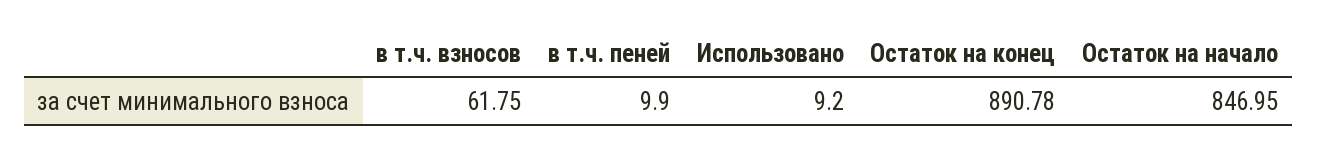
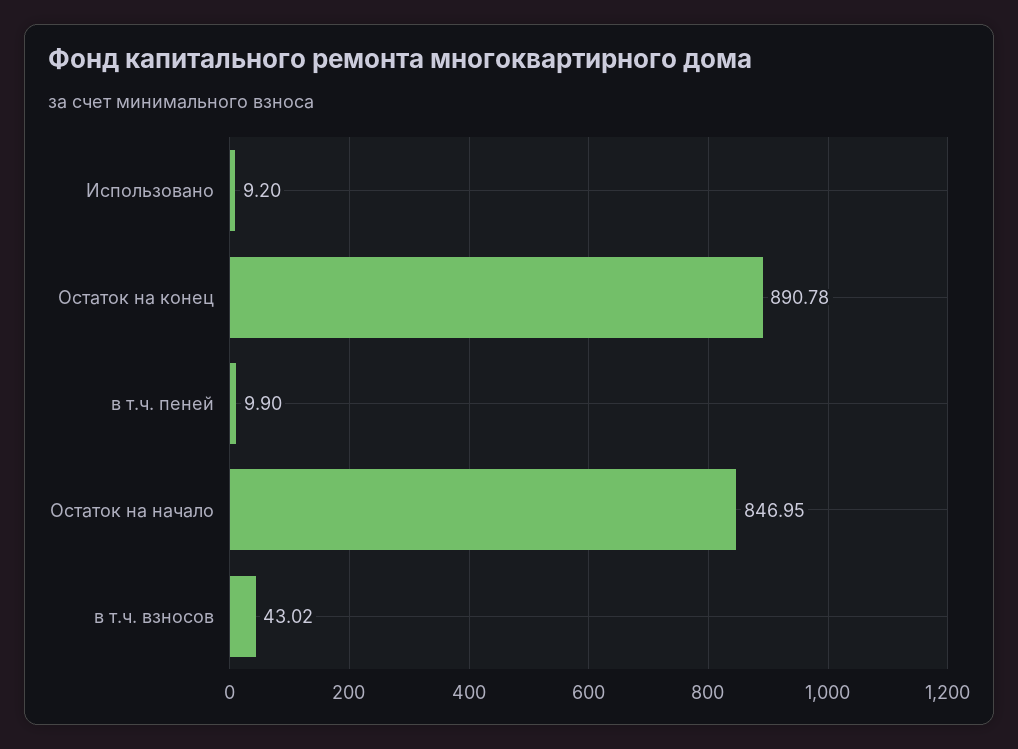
  {
-   "в т.ч. взносов": 61.75,
+   "в т.ч. взносов": 43.02,
    "в т.ч. пеней": 9.9,
    "Использовано": 9.2,
    "Остаток на конец": 890.78,
    "Остаток на начало": 846.95
  }

